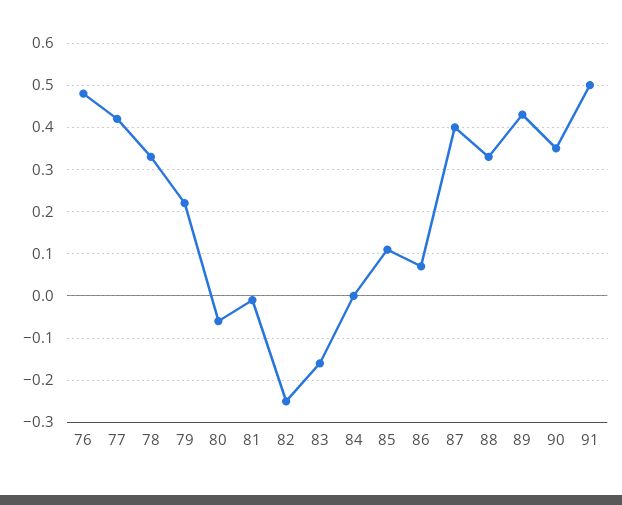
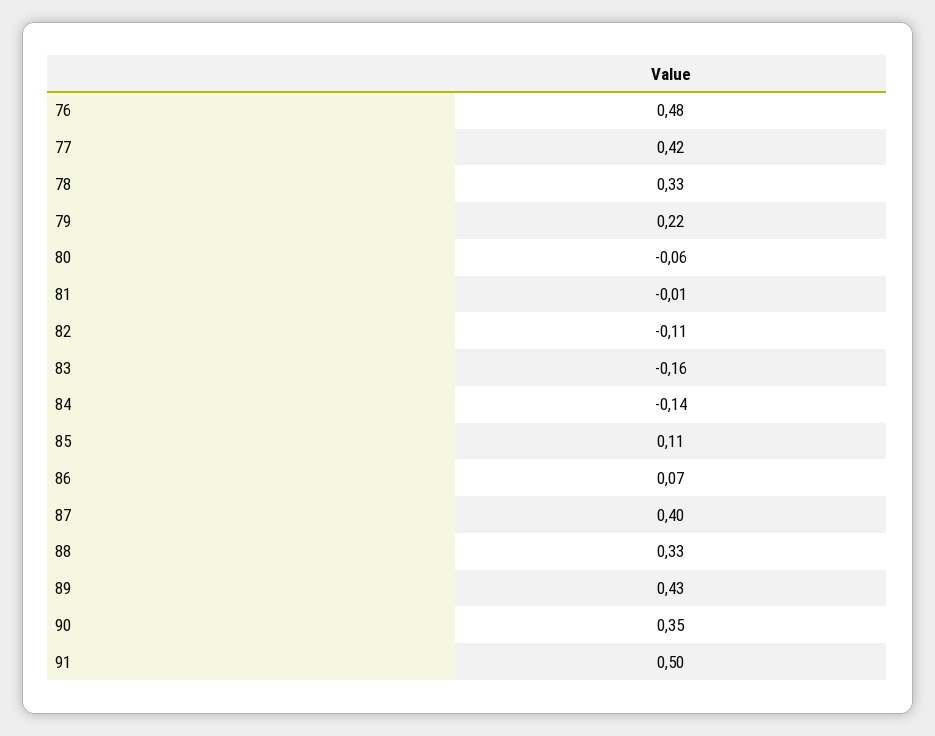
  {
    "76": 0.48,
    "77": 0.42,
    "78": 0.33,
    "79": 0.22,
    "80": -0.06,
    "81": -0.01,
-   "82": -0.25,
+   "82": -0.11,
    "83": -0.16,
-   "84": 0,
+   "84": -0.14,
    "85": 0.11,
    "86": 0.07,
    "87": 0.4,
    "88": 0.33,
    "89": 0.43,
    "90": 0.35,
    "91": 0.5
  }

